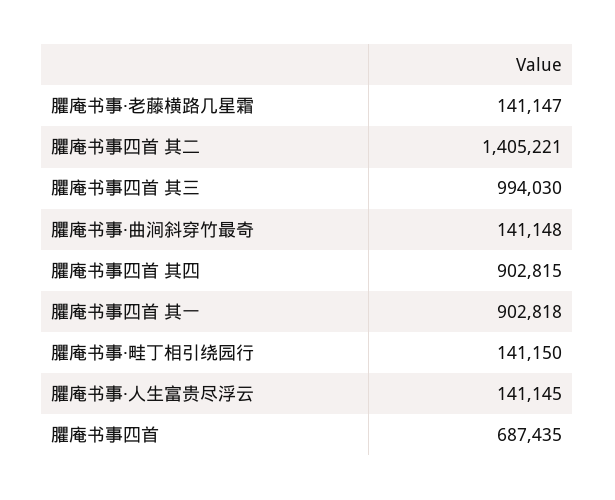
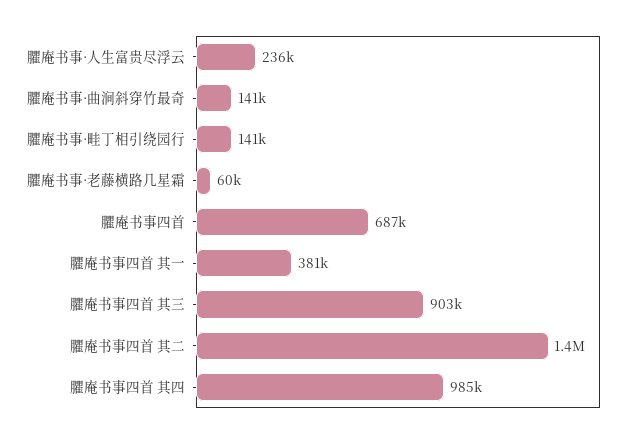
  {
-   "臞庵书事·老藤横路几星霜": 141147,
+   "臞庵书事·老藤横路几星霜": 60000,
    "臞庵书事四首 其二": 1405221,
-   "臞庵书事四首 其三": 994030,
+   "臞庵书事四首 其三": 903000,
    "臞庵书事·曲涧斜穿竹最奇": 141148,
-   "臞庵书事四首 其四": 902815,
+   "臞庵书事四首 其四": 985000,
-   "臞庵书事四首 其一": 902818,
+   "臞庵书事四首 其一": 381000,
    "臞庵书事·畦丁相引绕园行": 141150,
-   "臞庵书事·人生富贵尽浮云": 141145,
+   "臞庵书事·人生富贵尽浮云": 236000,
    "臞庵书事四首": 687435
  }

